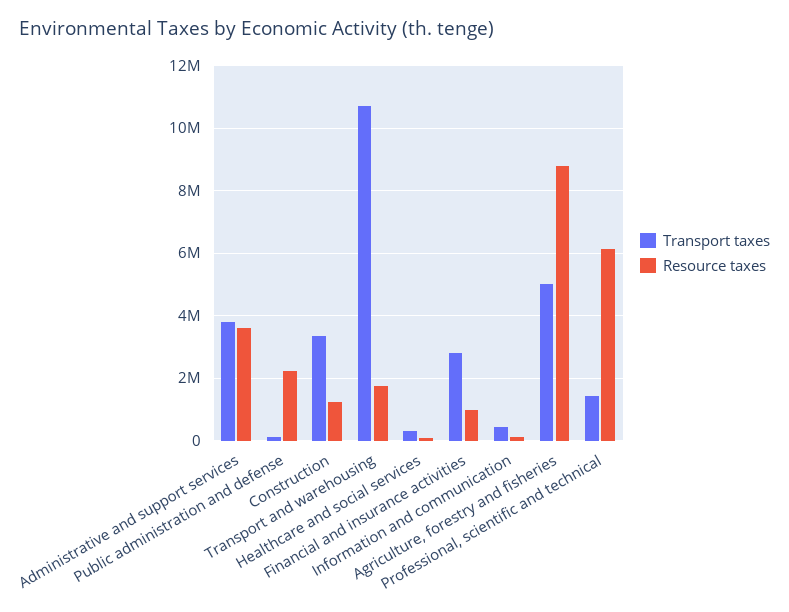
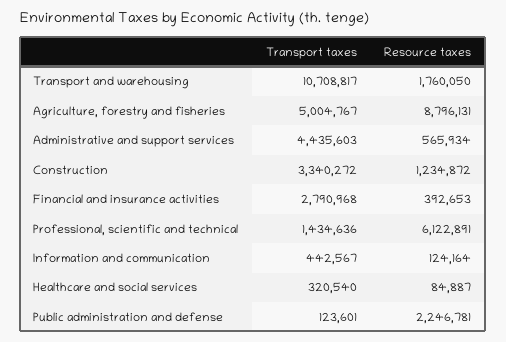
  {
    "Transport taxes": {
-     "Administrative and support services": 3800000,
+     "Administrative and support services": 4435603,
      "Public administration and defense": 123601,
      "Construction": 3340272,
      "Transport and warehousing": 10708817,
      "Healthcare and social services": 320540,
      "Financial and insurance activities": 2790968,
      "Information and communication": 442567,
      "Agriculture, forestry and fisheries": 5004767,
      "Professional, scientific and technical": 1434636
    },
    "Resource taxes": {
-     "Administrative and support services": 3600000,
+     "Administrative and support services": 565934,
      "Public administration and defense": 2246781,
      "Construction": 1234872,
      "Transport and warehousing": 1760050,
      "Healthcare and social services": 84887,
-     "Financial and insurance activities": 1000000,
+     "Financial and insurance activities": 392653,
      "Information and communication": 124164,
      "Agriculture, forestry and fisheries": 8796131,
      "Professional, scientific and technical": 6122891
    }
  }

